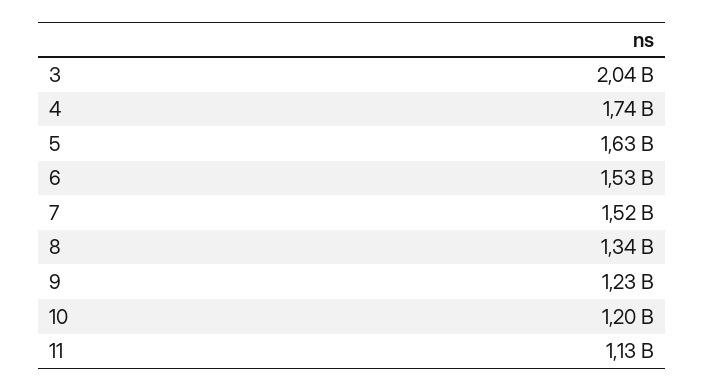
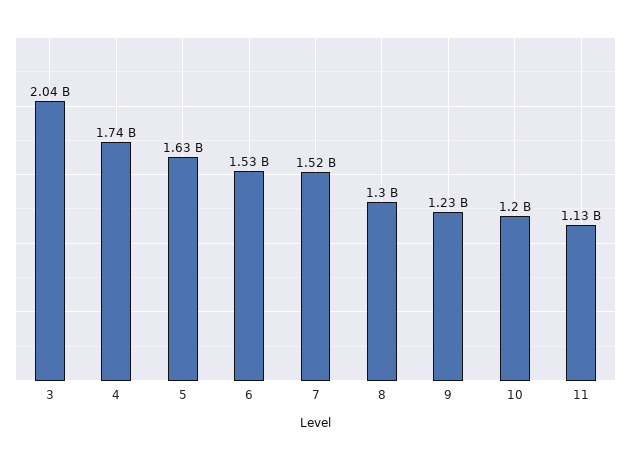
  {
    "3": 2040000000,
    "4": 1740000000,
    "5": 1630000000,
    "6": 1530000000,
    "7": 1520000000,
-   "8": 1340000000,
+   "8": 1300000000,
    "9": 1230000000,
    "10": 1200000000,
    "11": 1130000000
  }

